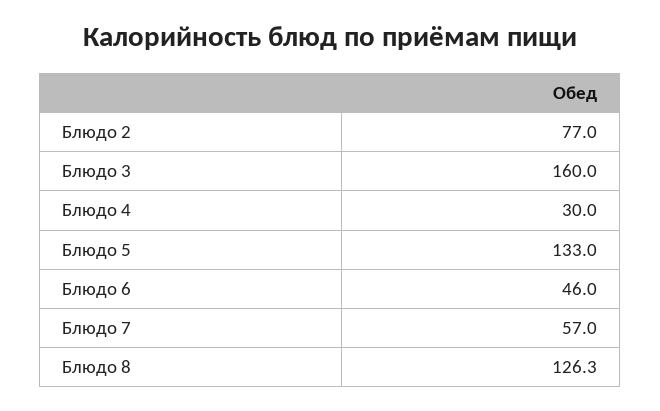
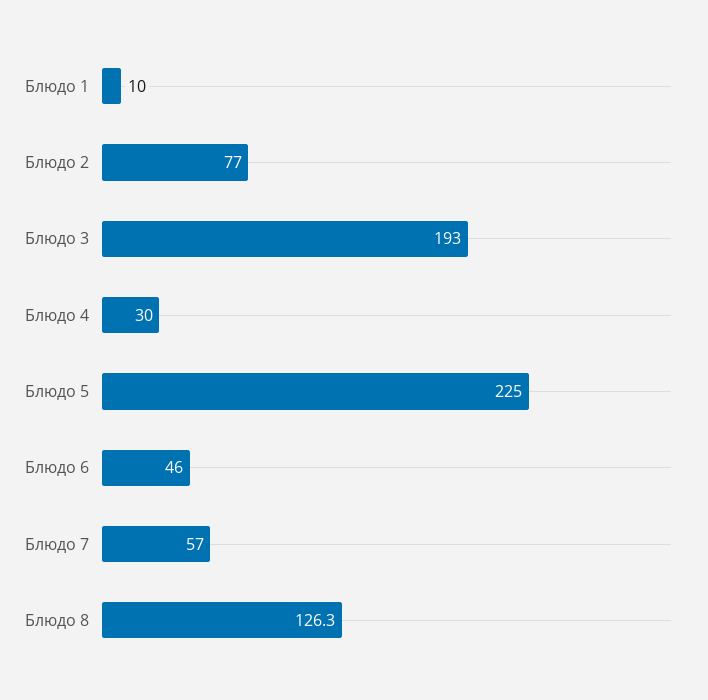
  {
    "Блюдо 2": 77,
-   "Блюдо 3": 160,
+   "Блюдо 3": 193,
    "Блюдо 4": 30,
-   "Блюдо 5": 133,
+   "Блюдо 5": 225,
    "Блюдо 6": 46,
    "Блюдо 7": 57,
-   "Блюдо 8": 126.3
+   "Блюдо 8": 126.3,
+   "Блюдо 1": 10
  }

